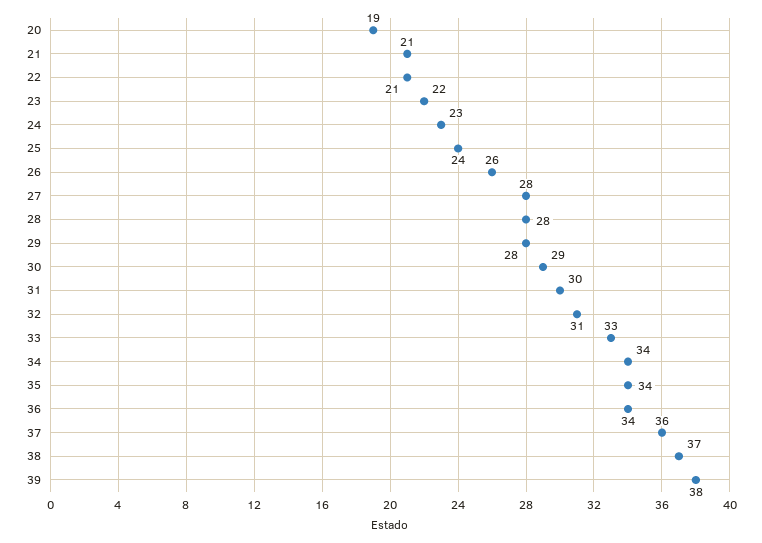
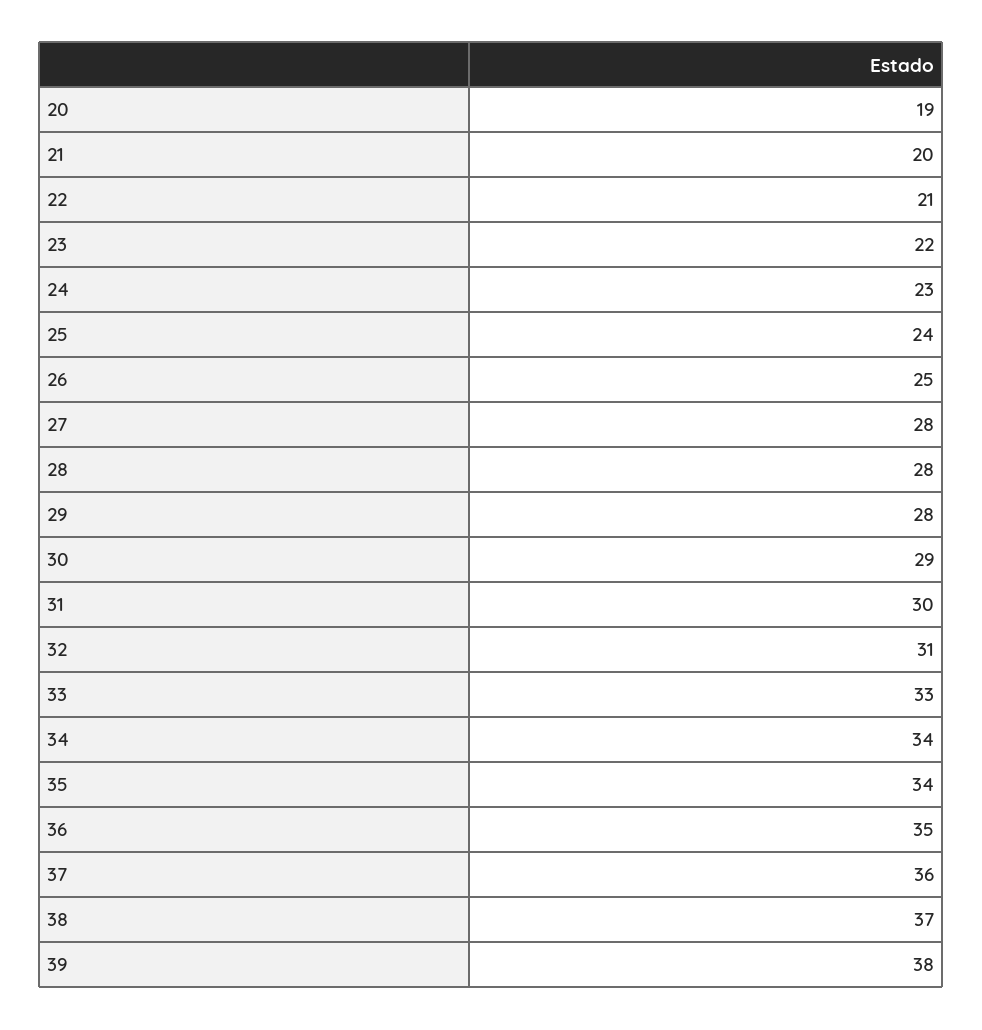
  {
    "20": 19,
-   "21": 21,
+   "21": 20,
    "22": 21,
    "23": 22,
    "24": 23,
    "25": 24,
-   "26": 26,
+   "26": 25,
    "27": 28,
    "28": 28,
    "29": 28,
    "30": 29,
    "31": 30,
    "32": 31,
    "33": 33,
    "34": 34,
    "35": 34,
-   "36": 34,
+   "36": 35,
    "37": 36,
    "38": 37,
    "39": 38
  }

